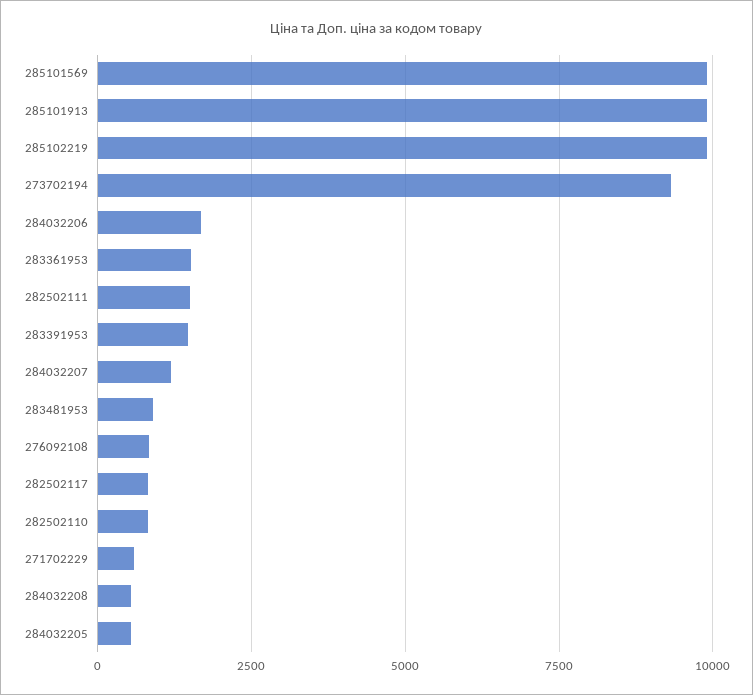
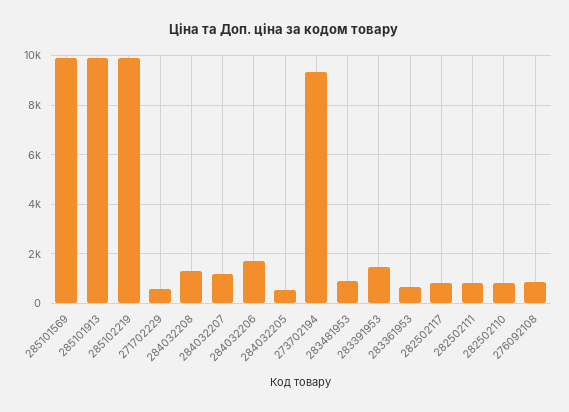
  {
    "285101569": 10000,
    "285101913": 10000,
    "285102219": 10000,
    "273702194": 9250,
    "284032206": 1750,
-   "283361953": 1500,
+   "283361953": 750,
-   "282502111": 1500,
+   "282502111": 750,
    "283391953": 1500,
    "284032207": 1250,
    "283481953": 1000,
    "276092108": 750,
    "282502117": 750,
    "282502110": 750,
    "271702229": 500,
-   "284032208": 500,
+   "284032208": 1250,
    "284032205": 500
  }

